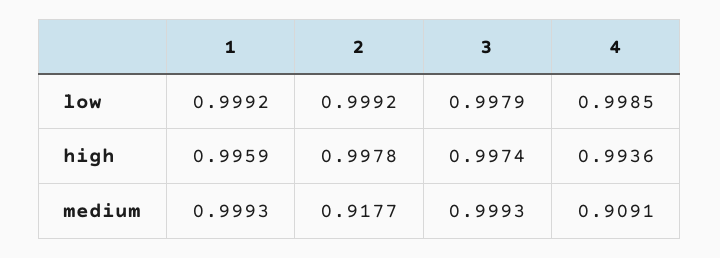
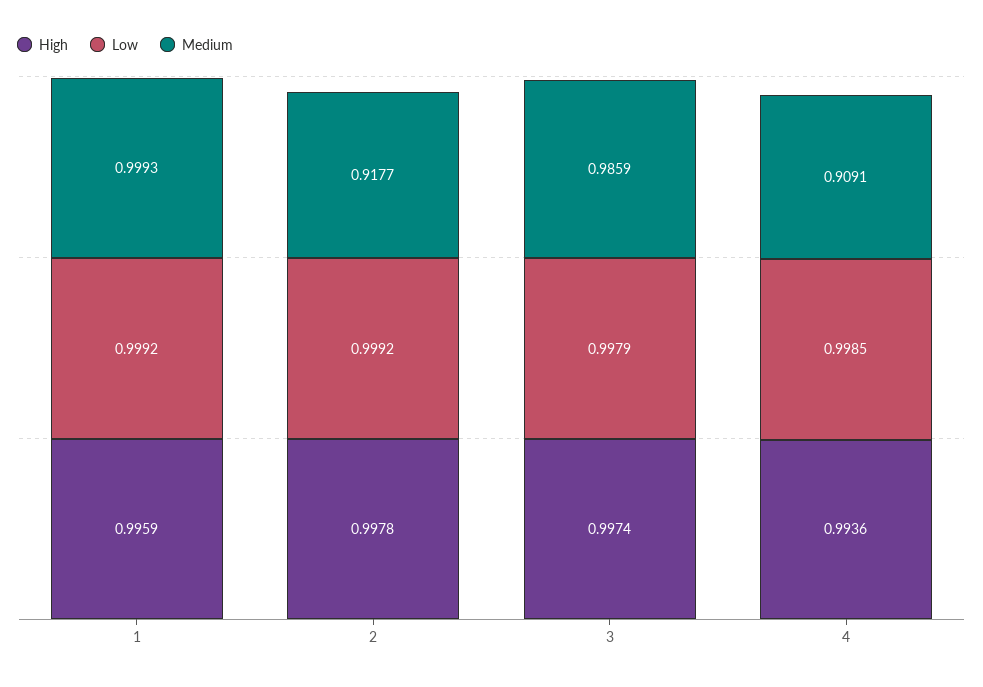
  {
    "low": {
      "1": 0.9992,
      "2": 0.9992,
      "3": 0.9979,
      "4": 0.9985
    },
    "high": {
      "1": 0.9959,
      "2": 0.9978,
      "3": 0.9974,
      "4": 0.9936
    },
    "medium": {
      "1": 0.9993,
      "2": 0.9177,
-     "3": 0.9993,
+     "3": 0.9859,
      "4": 0.9091
    }
  }

